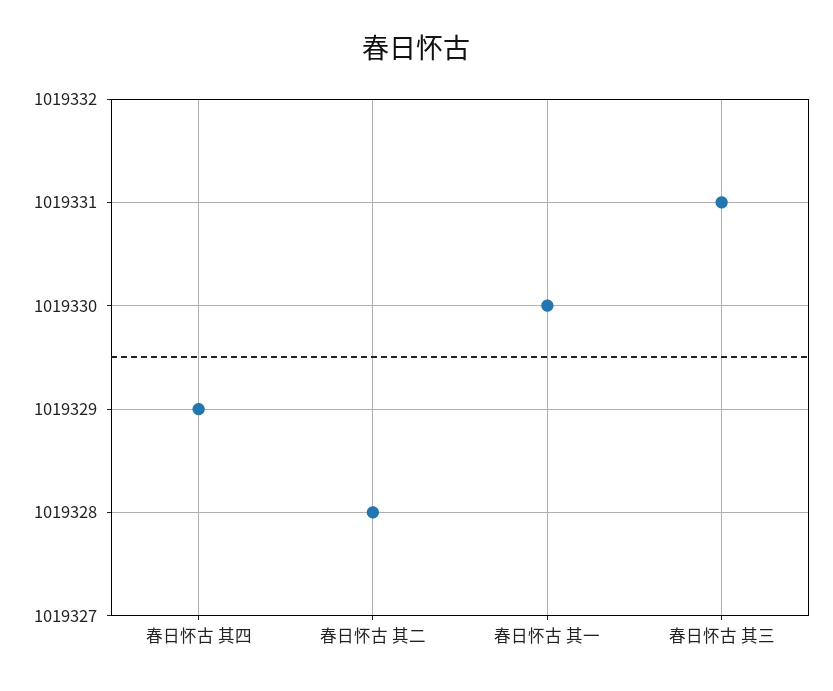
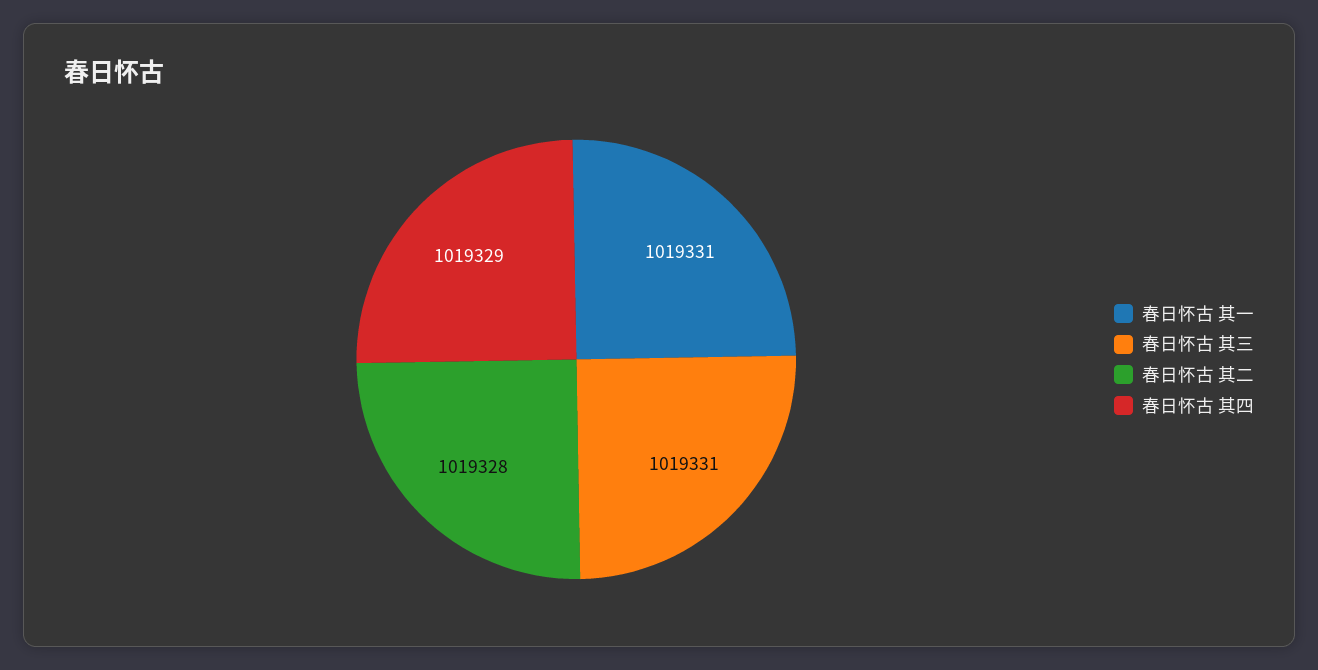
  {
    "春日怀古 其四": 1019329,
    "春日怀古 其二": 1019328,
-   "春日怀古 其一": 1019330,
+   "春日怀古 其一": 1019331,
    "春日怀古 其三": 1019331
  }

